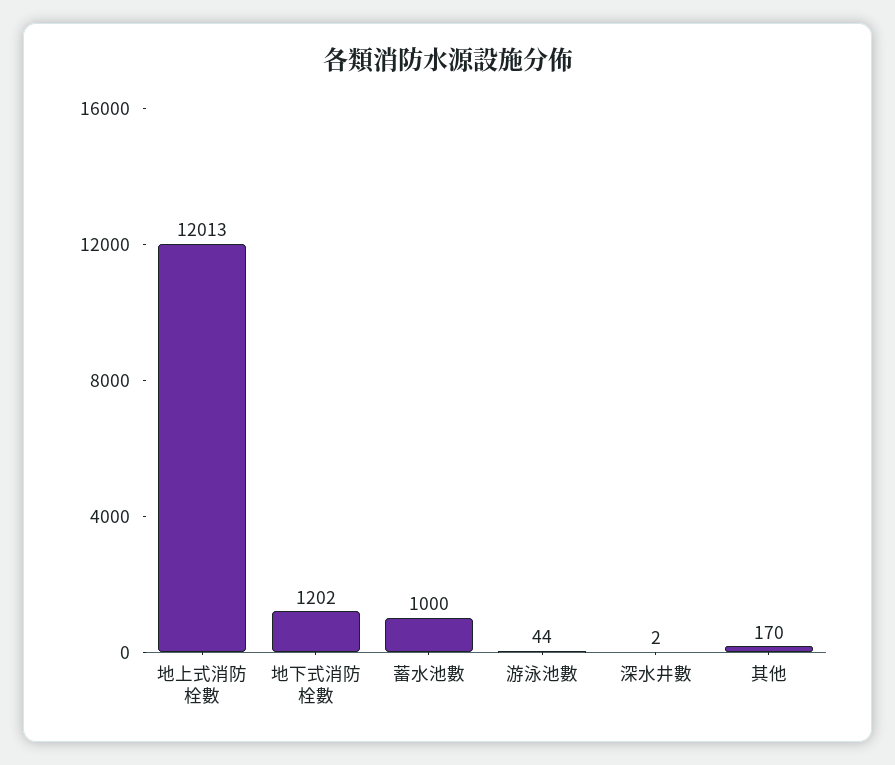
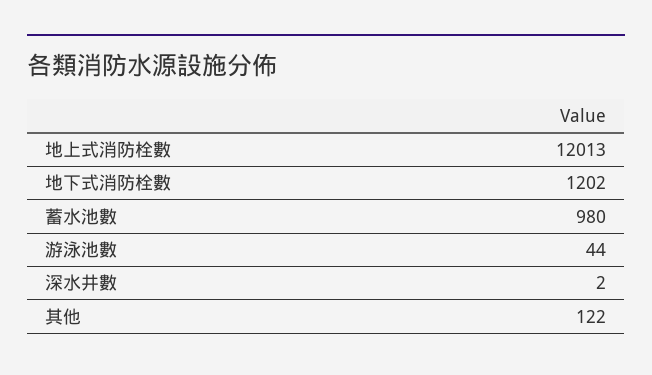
  {
    "地上式消防栓數": 12013,
    "地下式消防栓數": 1202,
-   "蓄水池數": 1000,
+   "蓄水池數": 980,
    "游泳池數": 44,
    "深水井數": 2,
-   "其他": 170
+   "其他": 122
  }

